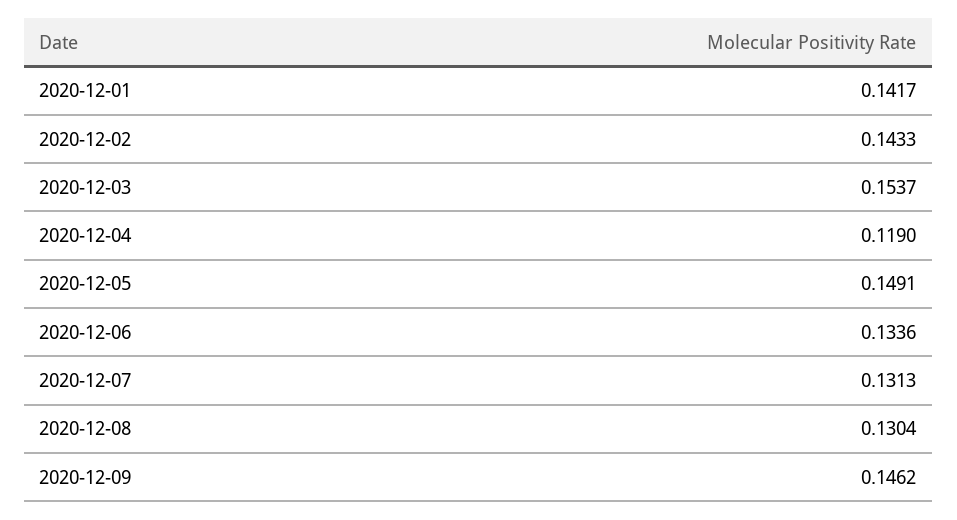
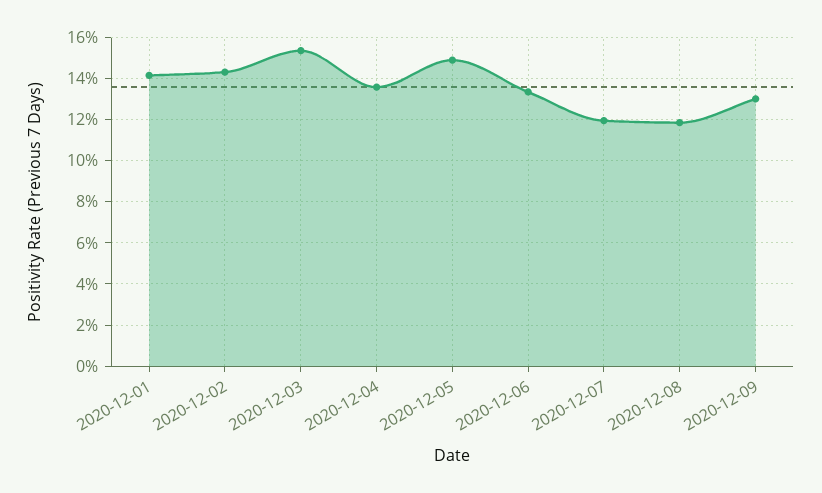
  {
    "2020-12-01": 0.1417,
    "2020-12-02": 0.1433,
    "2020-12-03": 0.1537,
-   "2020-12-04": 0.119,
+   "2020-12-04": 0.135,
    "2020-12-05": 0.1491,
    "2020-12-06": 0.1336,
-   "2020-12-07": 0.1313,
+   "2020-12-07": 0.12,
-   "2020-12-08": 0.1304,
+   "2020-12-08": 0.12,
-   "2020-12-09": 0.1462
+   "2020-12-09": 0.13
  }

